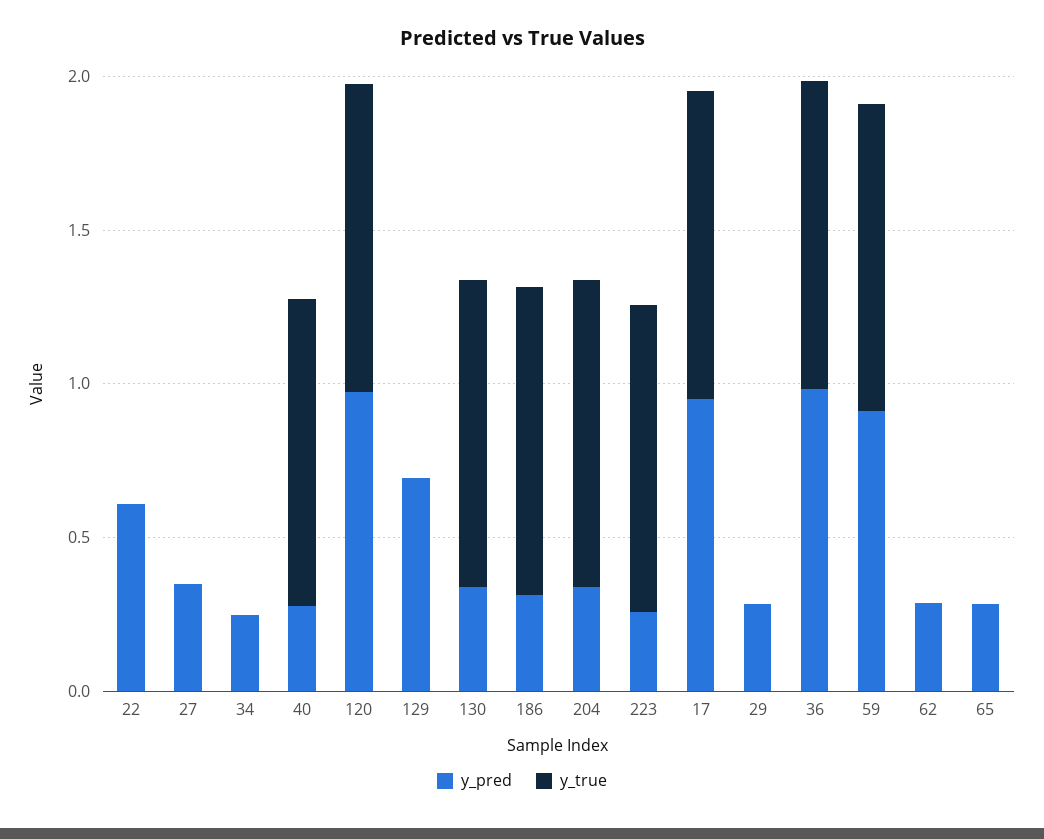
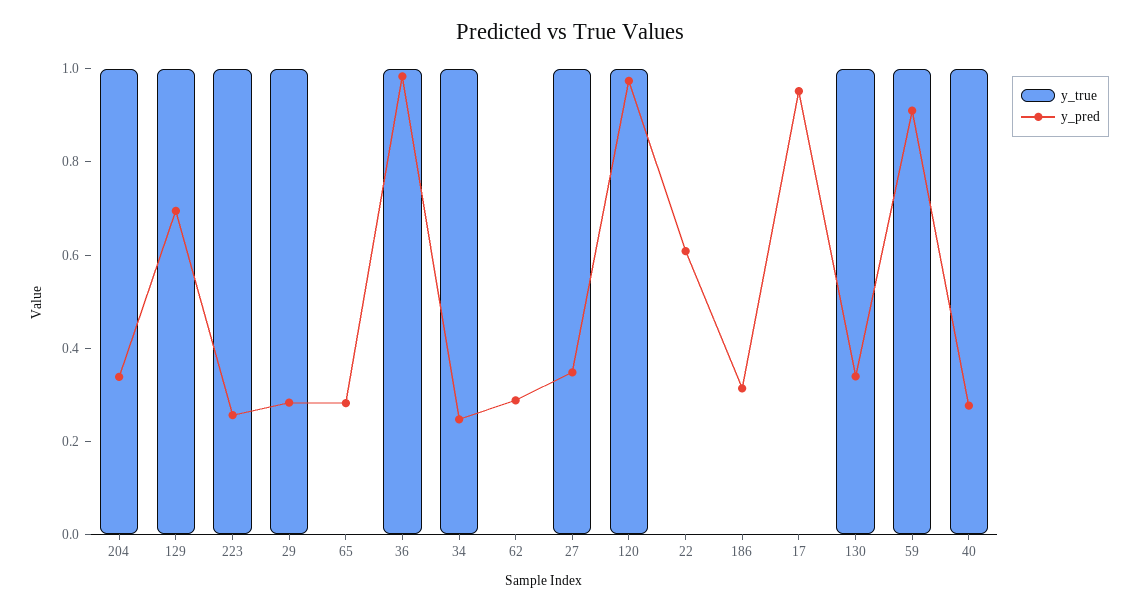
  {
    "y_pred": {
      "22": 0.6,
      "27": 0.35,
      "34": 0.25,
      "40": 0.3,
      "120": 0.95,
      "129": 0.7,
      "130": 0.35,
      "186": 0.3,
      "204": 0.35,
      "223": 0.25,
      "17": 0.95,
      "29": 0.3,
      "36": 1,
      "59": 0.9,
      "62": 0.3,
      "65": 0.3
    },
    "y_true": {
      "22": 0,
-     "27": 0,
+     "27": 1,
-     "34": 0,
+     "34": 1,
      "40": 1,
      "120": 1,
-     "129": 0,
+     "129": 1,
      "130": 1,
-     "186": 1,
+     "186": 0,
      "204": 1,
      "223": 1,
-     "17": 1,
+     "17": 0,
-     "29": 0,
+     "29": 1,
      "36": 1,
      "59": 1,
      "62": 0,
      "65": 0
    }
  }

